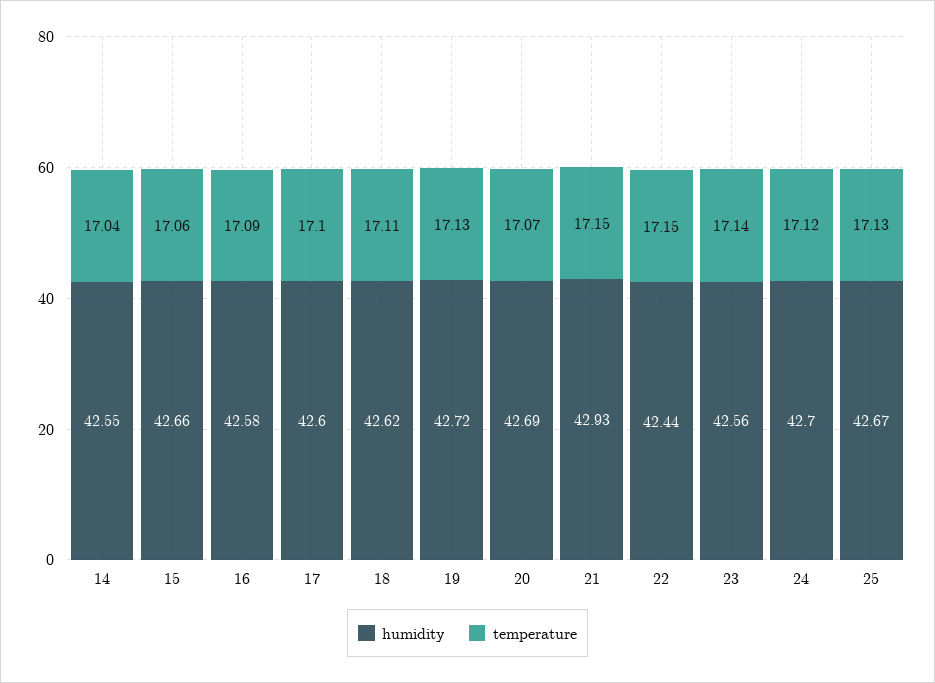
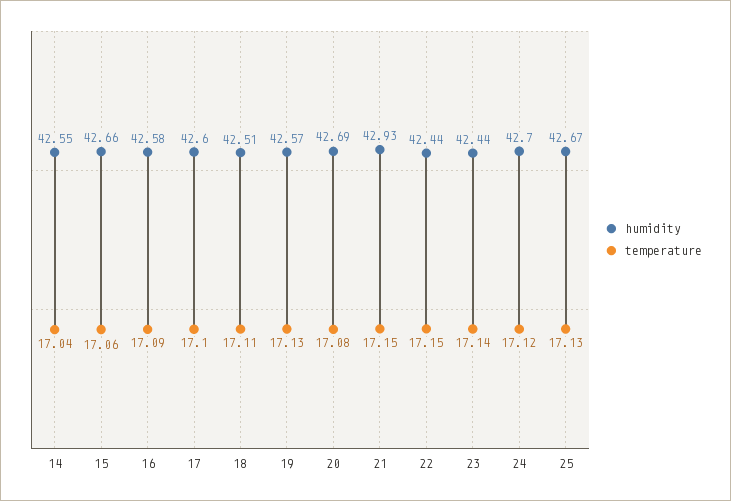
  {
    "humidity": {
      "14": 42.55,
      "15": 42.66,
      "16": 42.58,
      "17": 42.6,
-     "18": 42.62,
+     "18": 42.51,
-     "19": 42.72,
+     "19": 42.57,
      "20": 42.69,
      "21": 42.93,
      "22": 42.44,
-     "23": 42.56,
+     "23": 42.44,
      "24": 42.7,
      "25": 42.67
    },
    "temperature": {
      "14": 17.04,
      "15": 17.06,
      "16": 17.09,
      "17": 17.1,
      "18": 17.11,
      "19": 17.13,
-     "20": 17.07,
+     "20": 17.08,
      "21": 17.15,
      "22": 17.15,
      "23": 17.14,
      "24": 17.12,
      "25": 17.13
    }
  }

